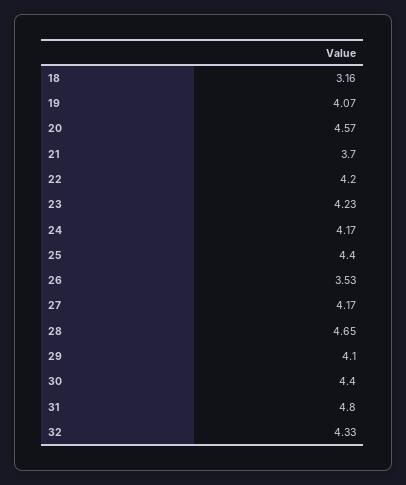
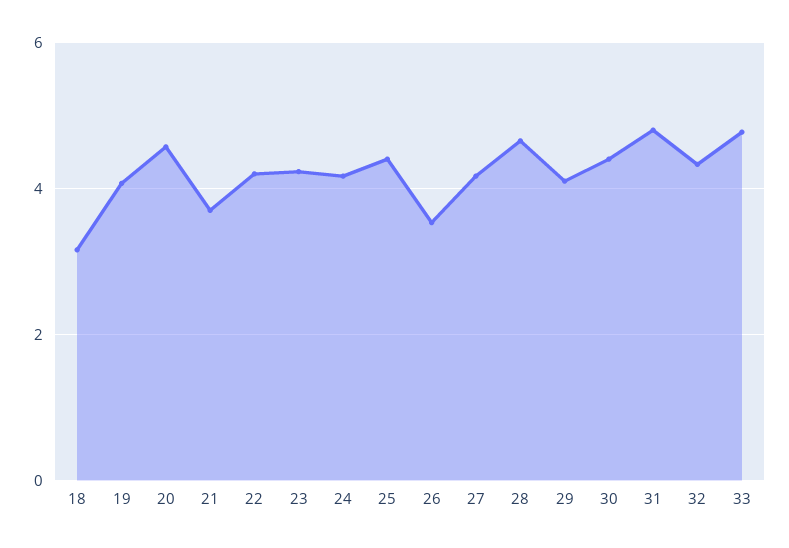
  {
    "18": 3.16,
    "19": 4.07,
    "20": 4.57,
    "21": 3.7,
    "22": 4.2,
    "23": 4.23,
    "24": 4.17,
    "25": 4.4,
    "26": 3.53,
    "27": 4.17,
    "28": 4.65,
    "29": 4.1,
    "30": 4.4,
    "31": 4.8,
-   "32": 4.33
+   "32": 4.33,
+   "33": 4.8
  }

